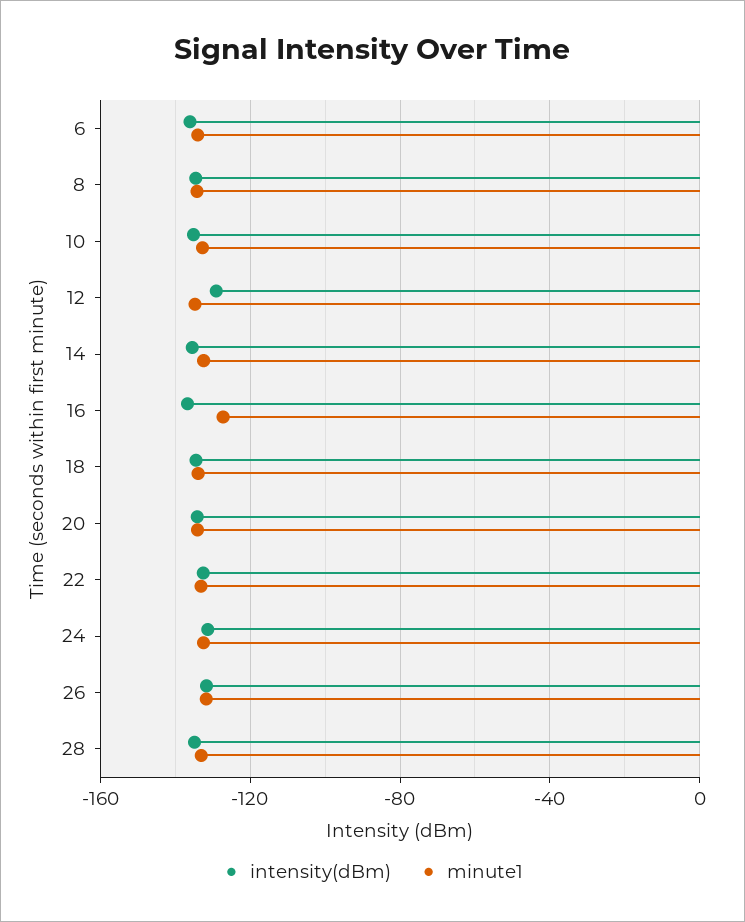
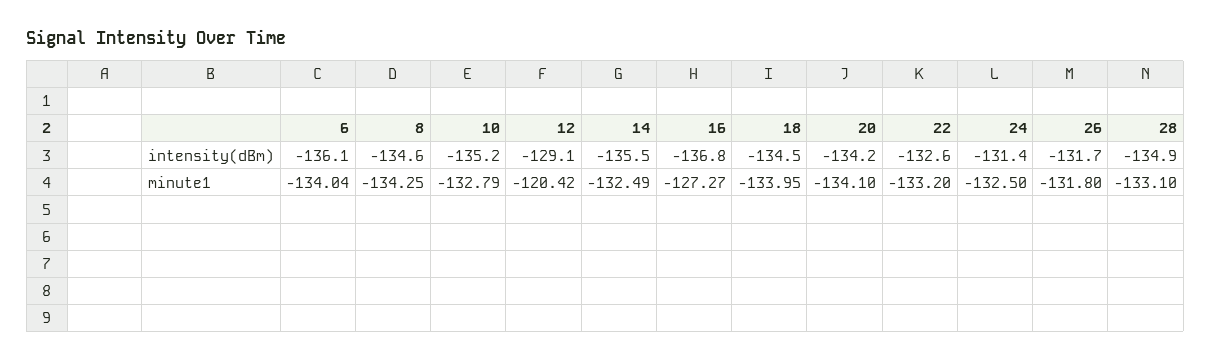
  {
    "intensity(dBm)": {
      "6": -136.1,
      "8": -134.6,
      "10": -135.2,
      "12": -129.1,
      "14": -135.5,
      "16": -136.8,
      "18": -134.5,
      "20": -134.2,
      "22": -132.6,
      "24": -131.4,
      "26": -131.7,
      "28": -134.9
    },
    "minute1": {
      "6": -134.04,
      "8": -134.25,
      "10": -132.79,
-     "12": -135,
+     "12": -120.42,
      "14": -132.49,
      "16": -127.27,
      "18": -133.95,
      "20": -134.1,
      "22": -133.2,
      "24": -132.5,
      "26": -131.8,
      "28": -133.1
    }
  }

